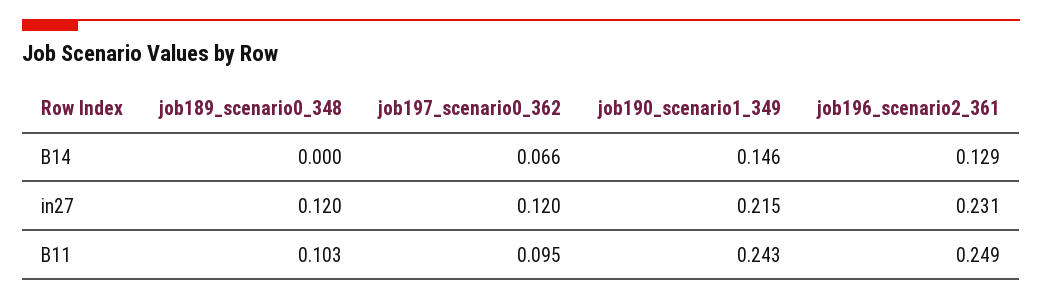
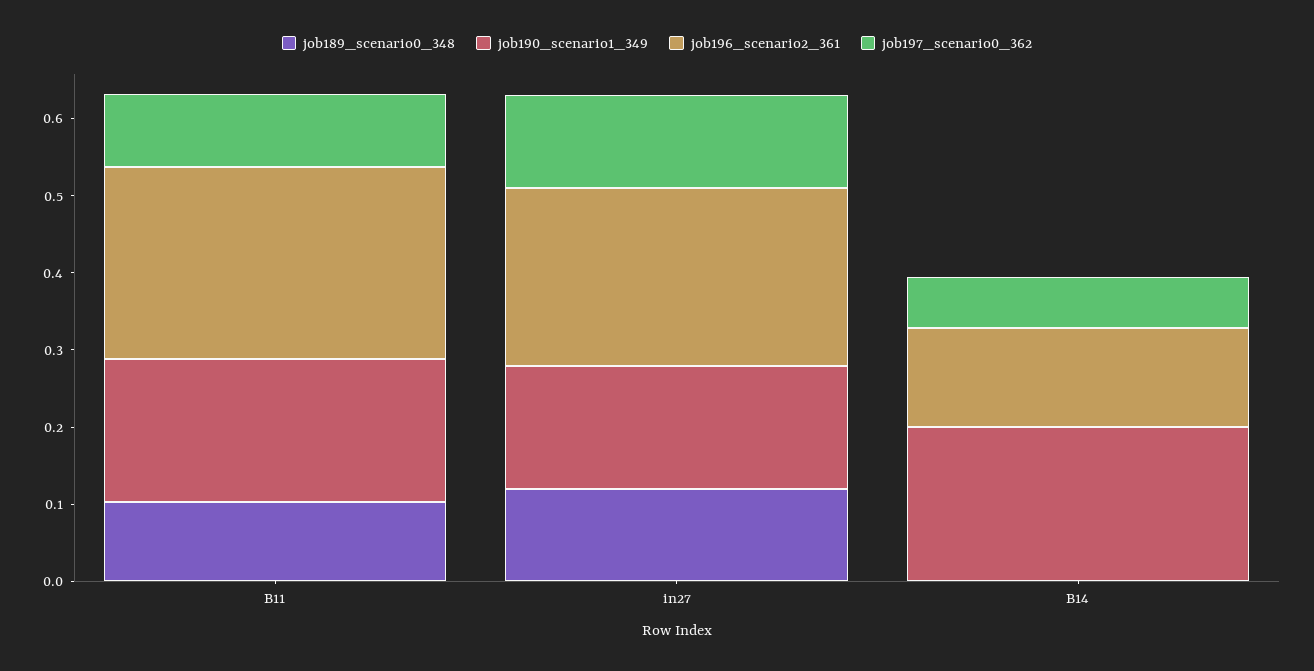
  {
    "job189_scenario0_348": {
      "B14": 0,
      "in27": 0.12,
      "B11": 0.103
    },
    "job197_scenario0_362": {
      "B14": 0.066,
      "in27": 0.12,
      "B11": 0.095
    },
    "job190_scenario1_349": {
-     "B14": 0.146,
+     "B14": 0.2,
-     "in27": 0.215,
+     "in27": 0.16,
-     "B11": 0.243
+     "B11": 0.18
    },
    "job196_scenario2_361": {
      "B14": 0.129,
      "in27": 0.231,
      "B11": 0.249
    }
  }

